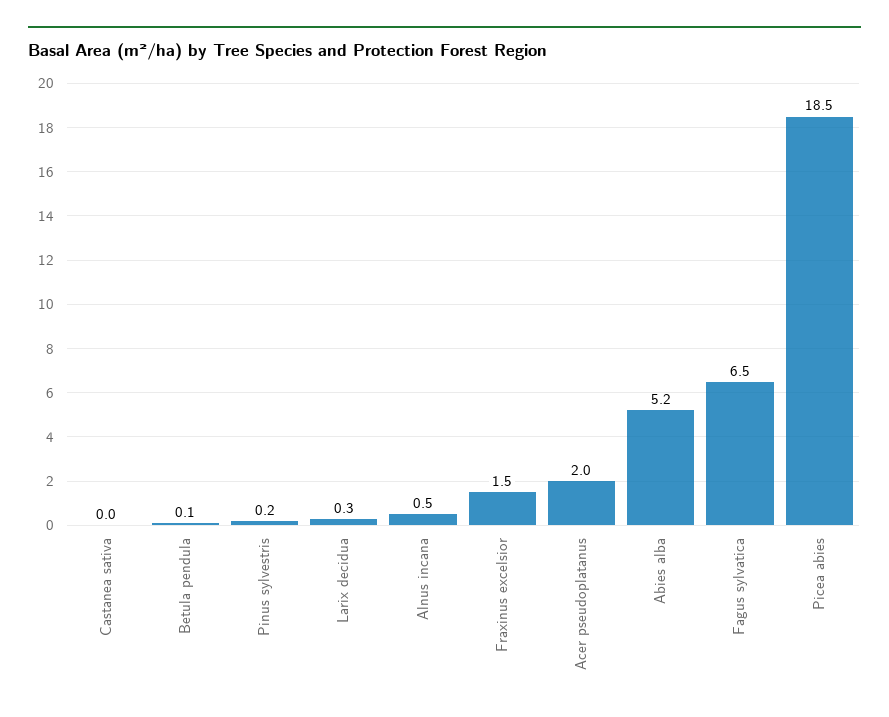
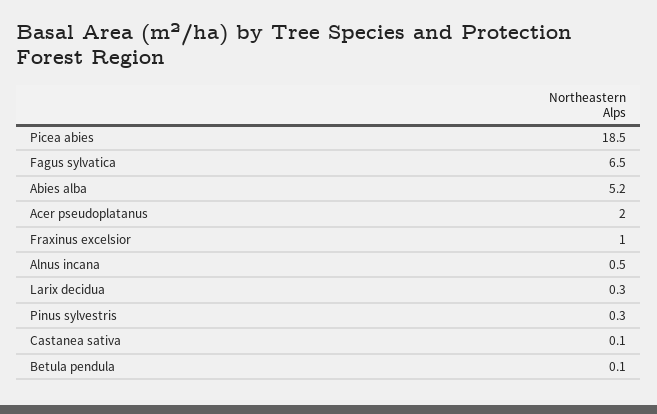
  {
-   "Castanea sativa": 0,
+   "Castanea sativa": 0.1,
    "Betula pendula": 0.1,
-   "Pinus sylvestris": 0.2,
+   "Pinus sylvestris": 0.3,
    "Larix decidua": 0.3,
    "Alnus incana": 0.5,
-   "Fraxinus excelsior": 1.5,
+   "Fraxinus excelsior": 1,
    "Acer pseudoplatanus": 2,
    "Abies alba": 5.2,
    "Fagus sylvatica": 6.5,
    "Picea abies": 18.5
  }

